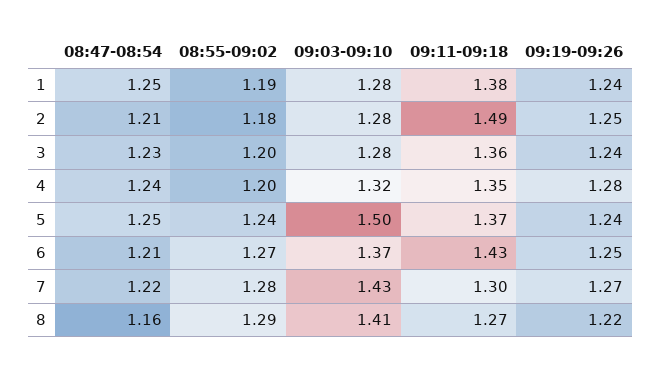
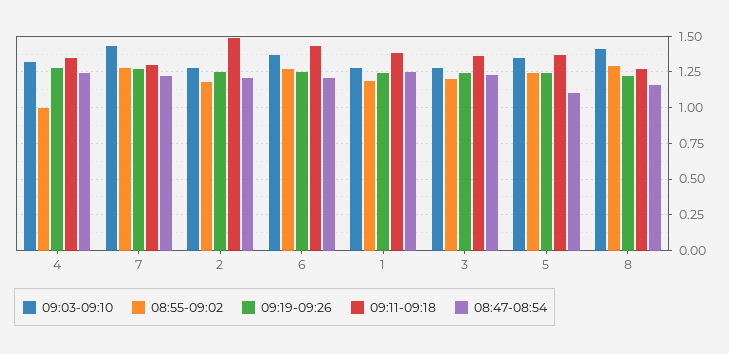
  {
    "08:47-08:54": {
      "1": 1.25,
      "2": 1.21,
      "3": 1.23,
      "4": 1.24,
-     "5": 1.25,
+     "5": 1.1,
      "6": 1.21,
      "7": 1.22,
      "8": 1.16
    },
    "08:55-09:02": {
      "1": 1.19,
      "2": 1.18,
      "3": 1.2,
-     "4": 1.2,
+     "4": 1,
      "5": 1.24,
      "6": 1.27,
      "7": 1.28,
      "8": 1.29
    },
    "09:03-09:10": {
      "1": 1.28,
      "2": 1.28,
      "3": 1.28,
      "4": 1.32,
-     "5": 1.5,
+     "5": 1.35,
      "6": 1.37,
      "7": 1.43,
      "8": 1.41
    },
    "09:11-09:18": {
      "1": 1.38,
      "2": 1.49,
      "3": 1.36,
      "4": 1.35,
      "5": 1.37,
      "6": 1.43,
      "7": 1.3,
      "8": 1.27
    },
    "09:19-09:26": {
      "1": 1.24,
      "2": 1.25,
      "3": 1.24,
      "4": 1.28,
      "5": 1.24,
      "6": 1.25,
      "7": 1.27,
      "8": 1.22
    }
  }

